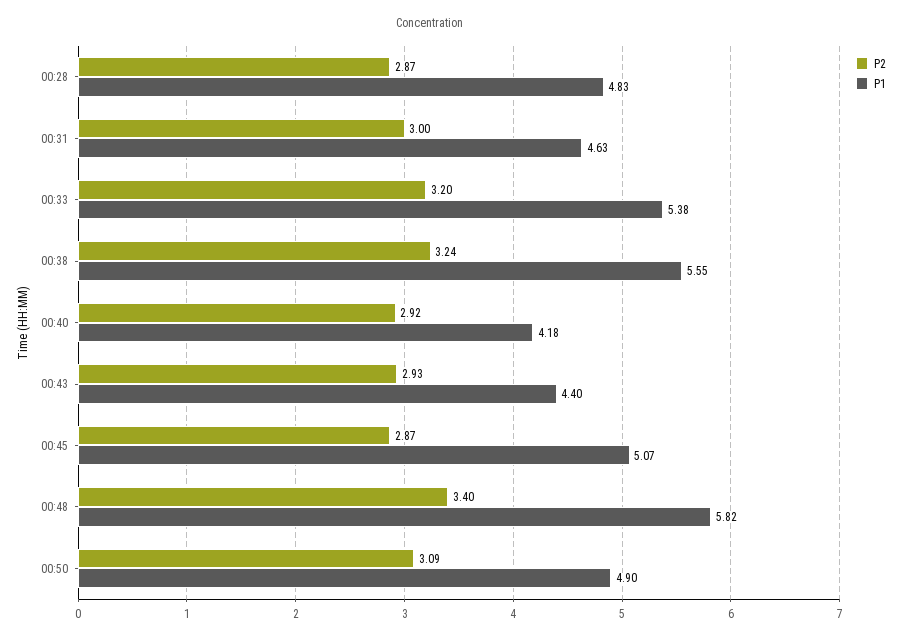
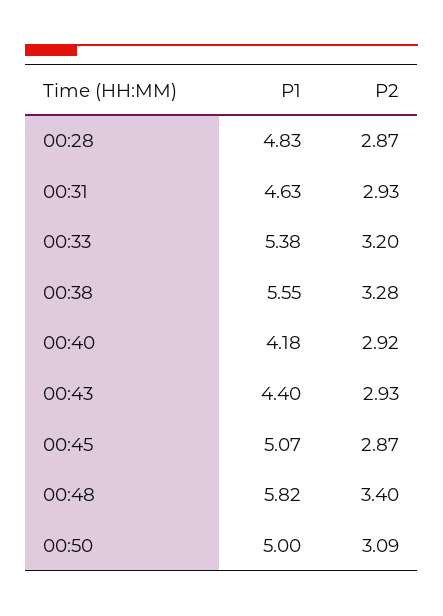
  {
    "P2": {
      "00:28": 2.87,
-     "00:31": 3,
+     "00:31": 2.93,
      "00:33": 3.2,
-     "00:38": 3.24,
+     "00:38": 3.28,
      "00:40": 2.92,
      "00:43": 2.93,
      "00:45": 2.87,
      "00:48": 3.4,
      "00:50": 3.09
    },
    "P1": {
      "00:28": 4.83,
      "00:31": 4.63,
      "00:33": 5.38,
      "00:38": 5.55,
      "00:40": 4.18,
      "00:43": 4.4,
      "00:45": 5.07,
      "00:48": 5.82,
-     "00:50": 4.9
+     "00:50": 5
    }
  }

